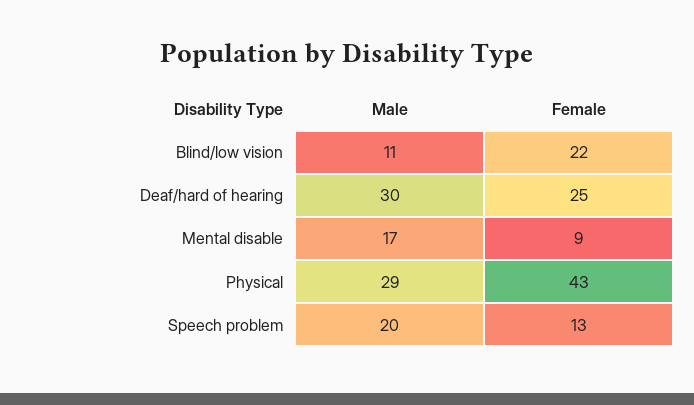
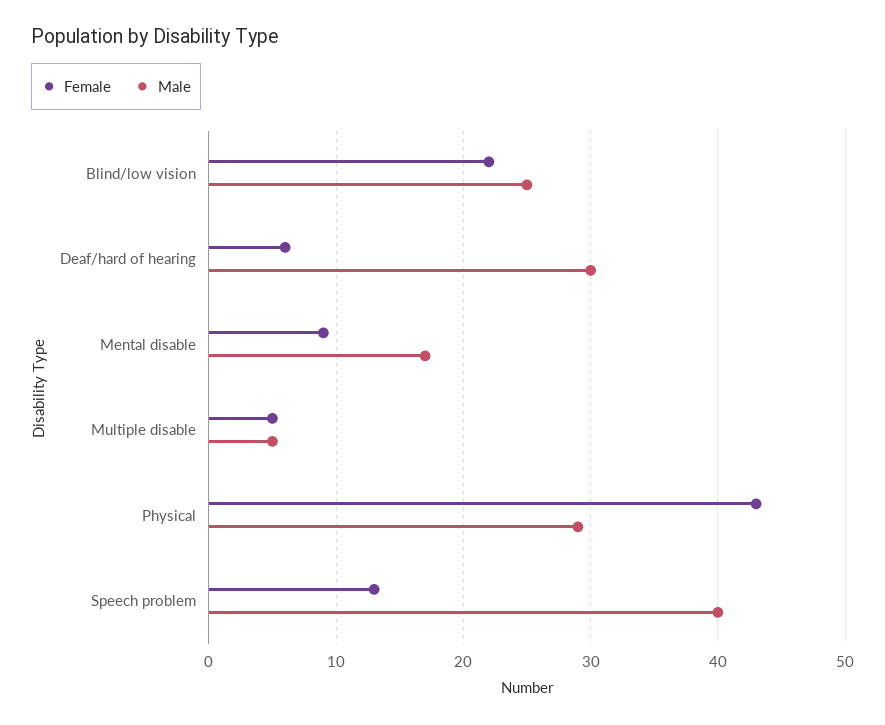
  {
    "Male": {
-     "Blind/low vision": 11,
+     "Blind/low vision": 25,
      "Deaf/hard of hearing": 30,
      "Mental disable": 17,
      "Physical": 29,
-     "Speech problem": 20
+     "Speech problem": 40,
+     "Multiple disable": 5
    },
    "Female": {
      "Blind/low vision": 22,
-     "Deaf/hard of hearing": 25,
+     "Deaf/hard of hearing": 6,
      "Mental disable": 9,
      "Physical": 43,
-     "Speech problem": 13
+     "Speech problem": 13,
+     "Multiple disable": 5
    }
  }

